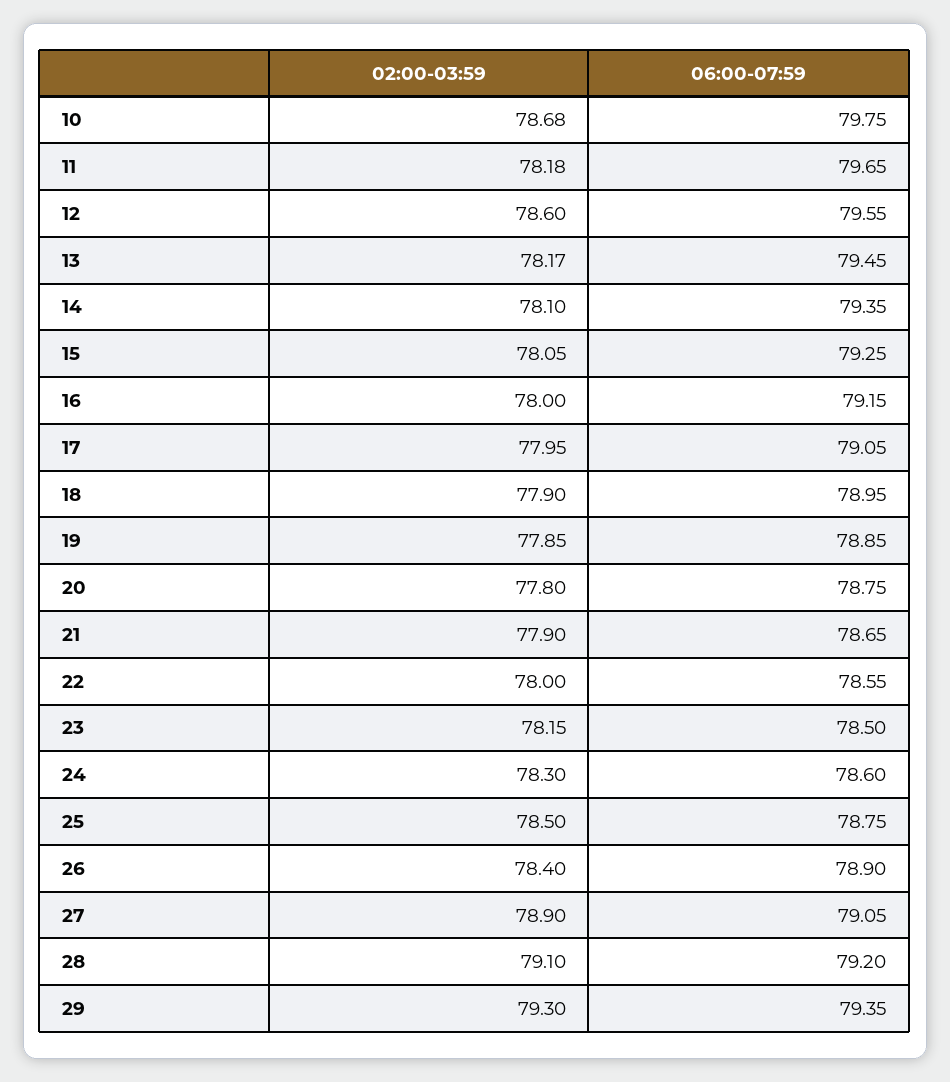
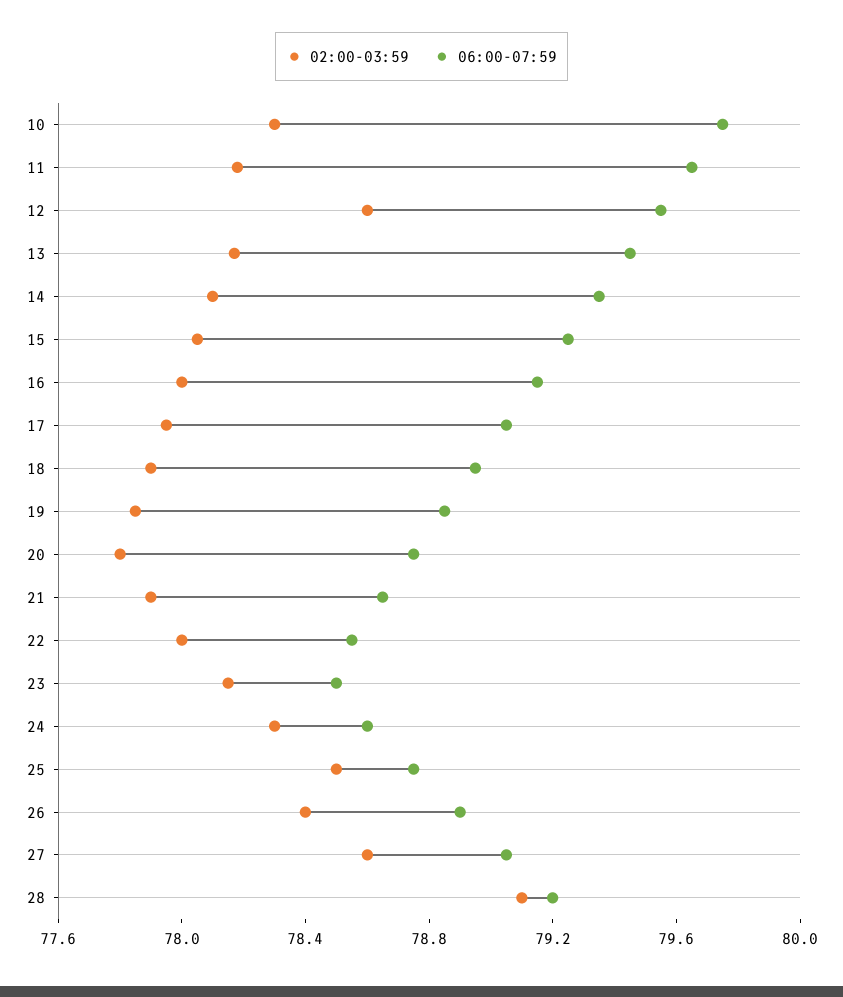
  {
    "02:00-03:59": {
-     "10": 78.68,
+     "10": 78.3,
      "11": 78.18,
      "12": 78.6,
      "13": 78.17,
      "14": 78.1,
      "15": 78.05,
      "16": 78,
      "17": 77.95,
      "18": 77.9,
      "19": 77.85,
      "20": 77.8,
      "21": 77.9,
      "22": 78,
      "23": 78.15,
      "24": 78.3,
      "25": 78.5,
      "26": 78.4,
-     "27": 78.9,
+     "27": 78.6,
-     "28": 79.1,
+     "28": 79.1
-     "29": 79.3
    },
    "06:00-07:59": {
      "10": 79.75,
      "11": 79.65,
      "12": 79.55,
      "13": 79.45,
      "14": 79.35,
      "15": 79.25,
      "16": 79.15,
      "17": 79.05,
      "18": 78.95,
      "19": 78.85,
      "20": 78.75,
      "21": 78.65,
      "22": 78.55,
      "23": 78.5,
      "24": 78.6,
      "25": 78.75,
      "26": 78.9,
      "27": 79.05,
-     "28": 79.2,
+     "28": 79.2
-     "29": 79.35
    }
  }

